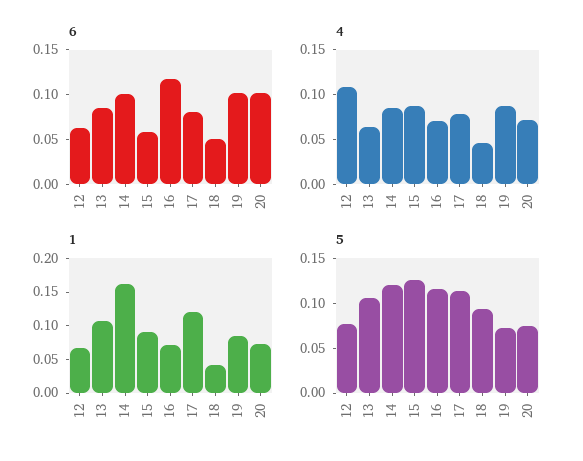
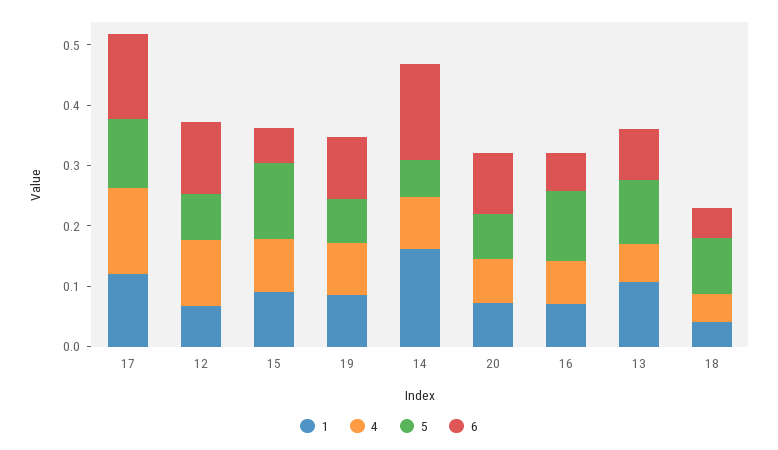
  {
    "6": {
-     "12": 0.06,
+     "12": 0.12,
      "13": 0.09,
-     "14": 0.1,
+     "14": 0.16,
      "15": 0.06,
-     "16": 0.12,
+     "16": 0.06,
-     "17": 0.08,
+     "17": 0.14,
      "18": 0.05,
      "19": 0.1,
      "20": 0.1
    },
    "4": {
      "12": 0.11,
      "13": 0.06,
      "14": 0.08,
      "15": 0.09,
      "16": 0.07,
-     "17": 0.08,
+     "17": 0.14,
      "18": 0.05,
      "19": 0.09,
      "20": 0.07
    },
    "1": {
      "12": 0.06,
      "13": 0.1,
      "14": 0.16,
      "15": 0.1,
      "16": 0.08,
      "17": 0.12,
      "18": 0.04,
      "19": 0.08,
      "20": 0.08
    },
    "5": {
      "12": 0.08,
      "13": 0.11,
-     "14": 0.12,
+     "14": 0.06,
      "15": 0.13,
      "16": 0.12,
      "17": 0.11,
      "18": 0.09,
      "19": 0.07,
      "20": 0.07
    }
  }

